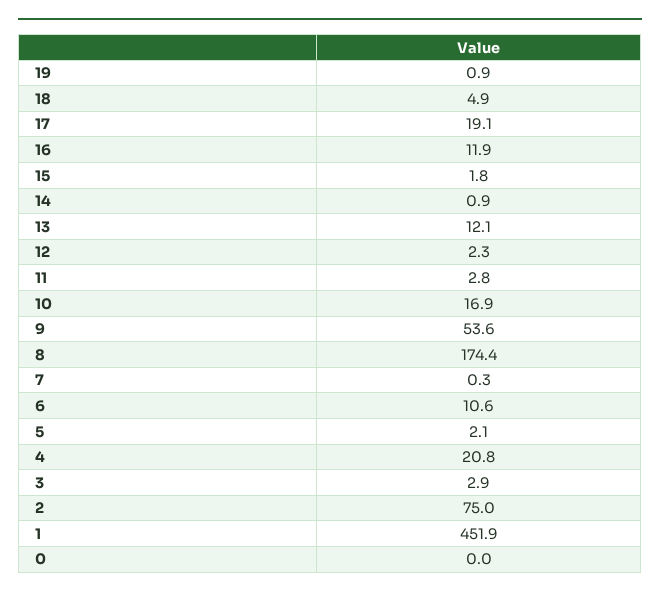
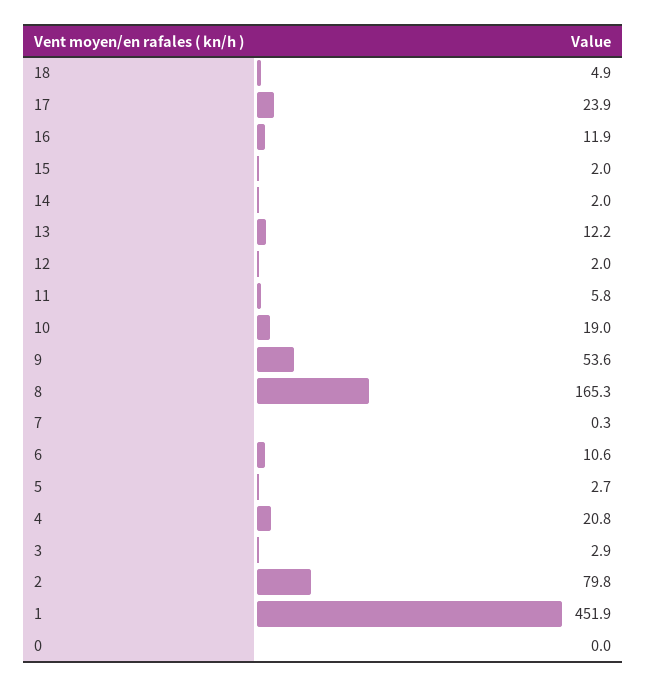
  {
-   "19": 0.9,
    "18": 4.9,
-   "17": 19.1,
+   "17": 23.9,
    "16": 11.9,
-   "15": 1.8,
+   "15": 2,
-   "14": 0.9,
+   "14": 2,
-   "13": 12.1,
+   "13": 12.2,
-   "12": 2.3,
+   "12": 2,
-   "11": 2.8,
+   "11": 5.8,
-   "10": 16.9,
+   "10": 19,
    "9": 53.6,
-   "8": 174.4,
+   "8": 165.3,
    "7": 0.3,
    "6": 10.6,
-   "5": 2.1,
+   "5": 2.7,
    "4": 20.8,
    "3": 2.9,
-   "2": 75,
+   "2": 79.8,
    "1": 451.9,
    "0": 0
  }

